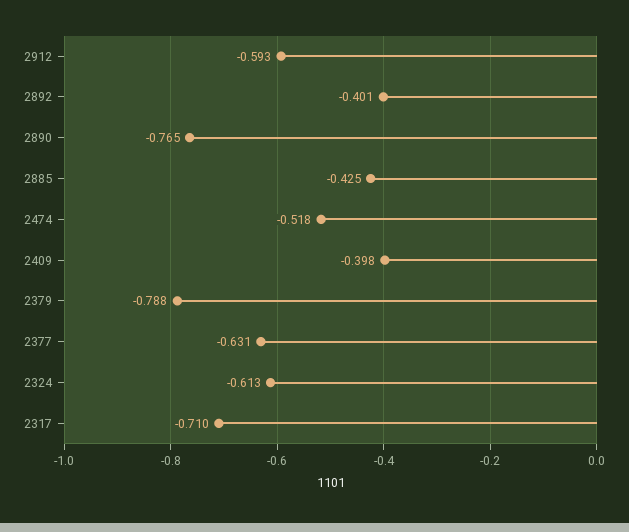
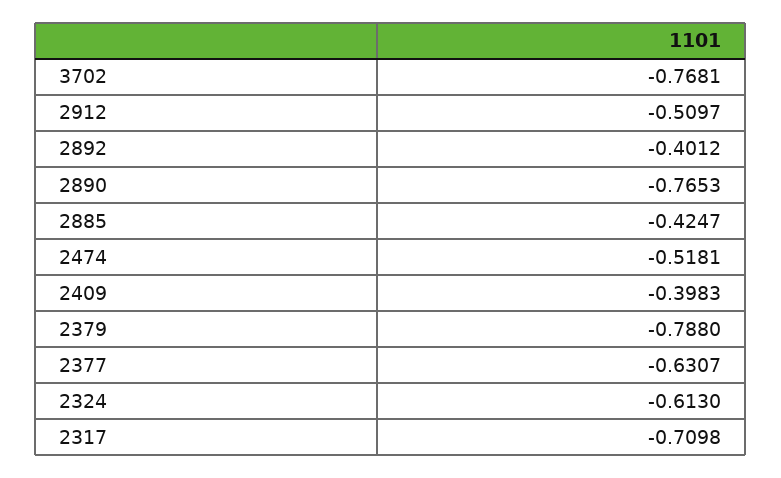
  {
-   "2912": -0.593,
+   "2912": -0.5097,
    "2892": -0.4012,
    "2890": -0.7653,
    "2885": -0.4247,
    "2474": -0.5181,
    "2409": -0.3983,
    "2379": -0.788,
    "2377": -0.6307,
    "2324": -0.613,
-   "2317": -0.7098
+   "2317": -0.7098,
+   "3702": -0.7681
  }

